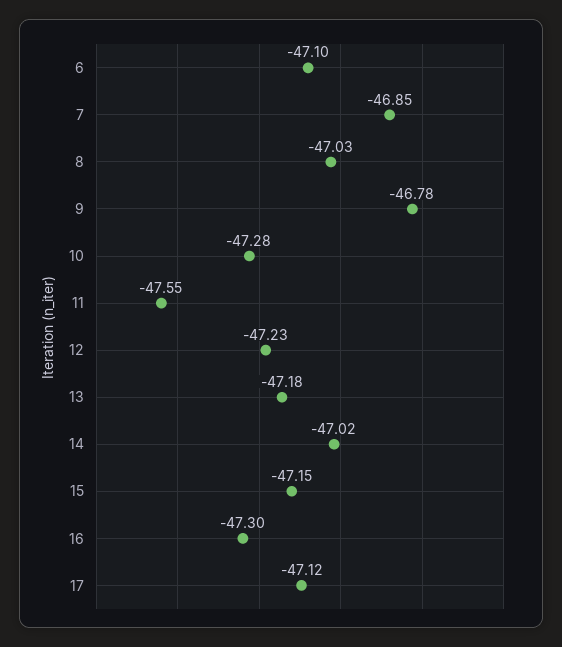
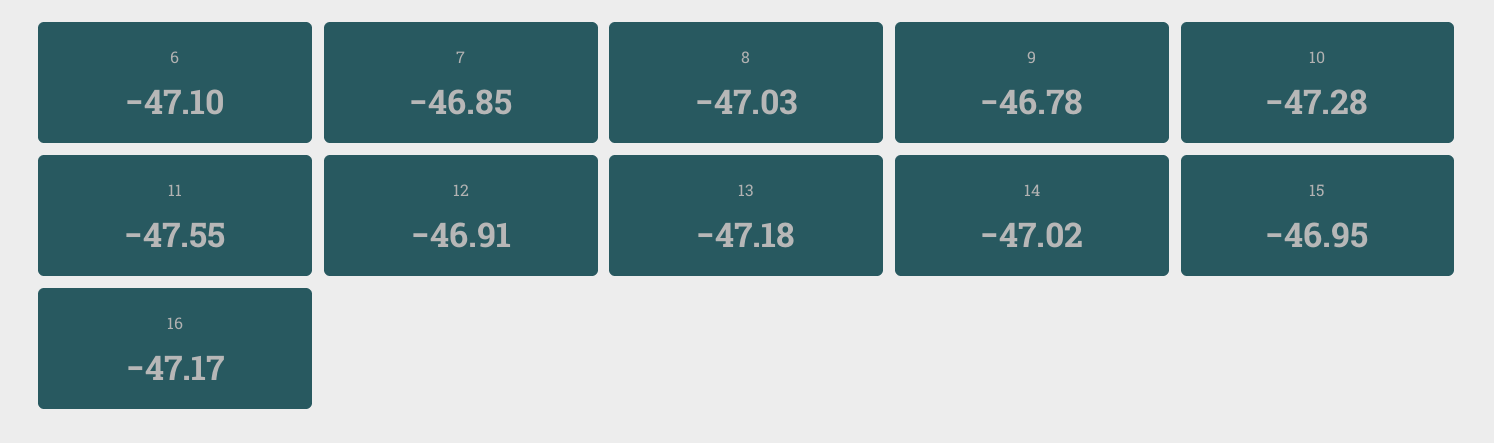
  {
    "6": -47.1,
    "7": -46.85,
    "8": -47.03,
    "9": -46.78,
    "10": -47.28,
    "11": -47.55,
-   "12": -47.23,
+   "12": -46.91,
    "13": -47.18,
    "14": -47.02,
-   "15": -47.15,
+   "15": -46.95,
-   "16": -47.3,
+   "16": -47.17
-   "17": -47.12
  }

